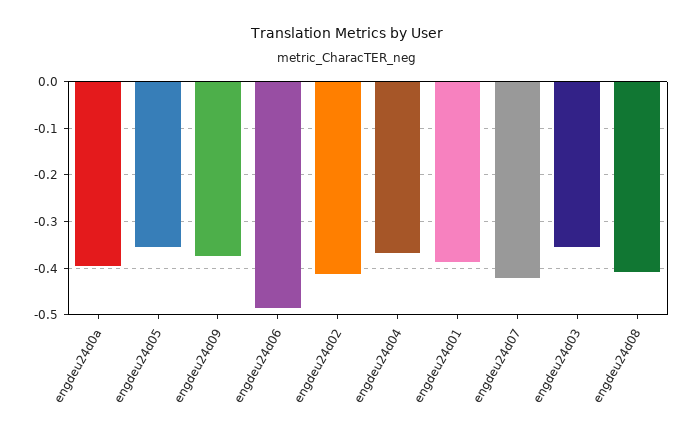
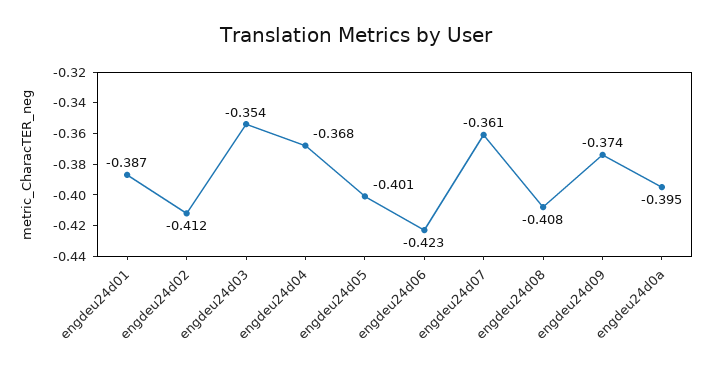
  {
    "engdeu24d0a": -0.395,
-   "engdeu24d05": -0.36,
+   "engdeu24d05": -0.401,
    "engdeu24d09": -0.374,
-   "engdeu24d06": -0.48,
+   "engdeu24d06": -0.423,
    "engdeu24d02": -0.412,
    "engdeu24d04": -0.368,
    "engdeu24d01": -0.387,
-   "engdeu24d07": -0.42,
+   "engdeu24d07": -0.361,
    "engdeu24d03": -0.354,
    "engdeu24d08": -0.408
  }

